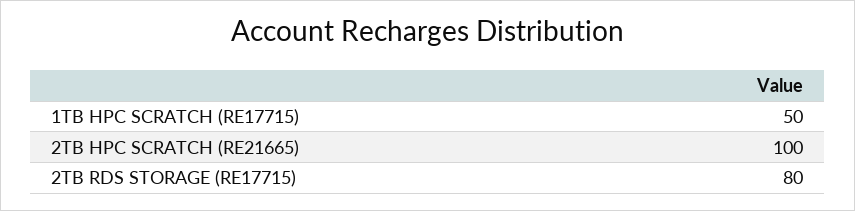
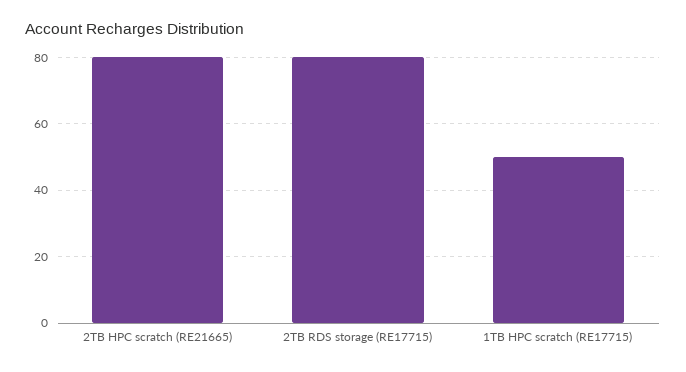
  {
    "1TB HPC SCRATCH (RE17715)": 50,
-   "2TB HPC SCRATCH (RE21665)": 100,
+   "2TB HPC SCRATCH (RE21665)": 80,
    "2TB RDS STORAGE (RE17715)": 80
  }

